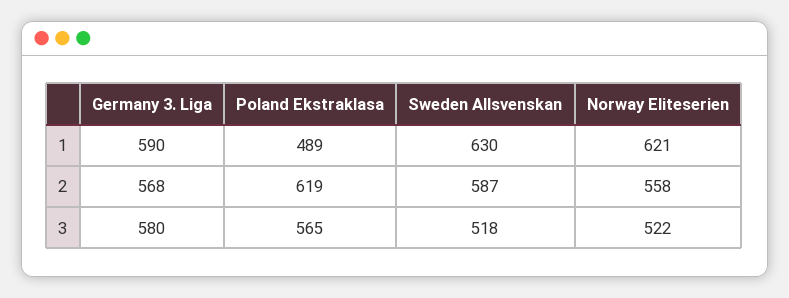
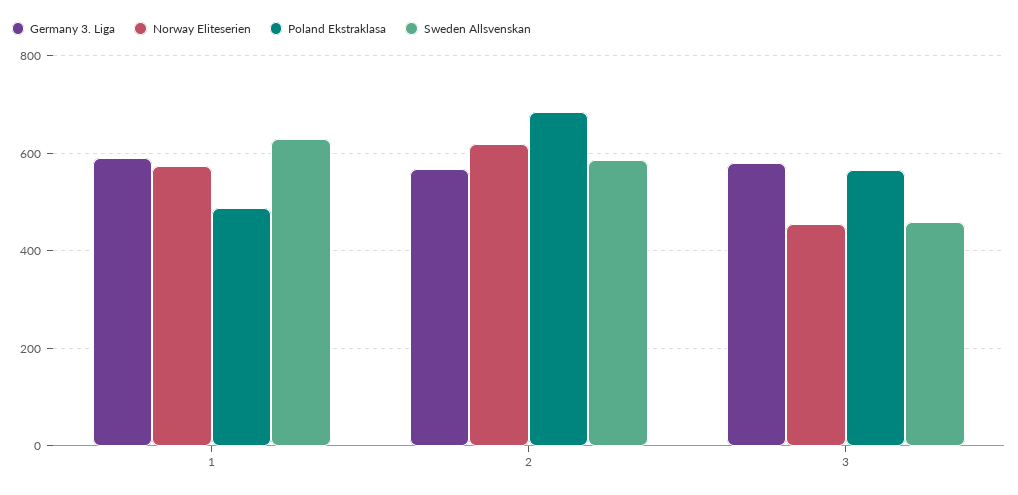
  {
    "Germany 3. Liga": {
      "1": 590,
      "2": 568,
      "3": 580
    },
    "Poland Ekstraklasa": {
      "1": 489,
-     "2": 619,
+     "2": 680,
      "3": 565
    },
    "Sweden Allsvenskan": {
      "1": 630,
      "2": 587,
-     "3": 518
+     "3": 460
    },
    "Norway Eliteserien": {
-     "1": 621,
+     "1": 580,
-     "2": 558,
+     "2": 620,
-     "3": 522
+     "3": 460
    }
  }

